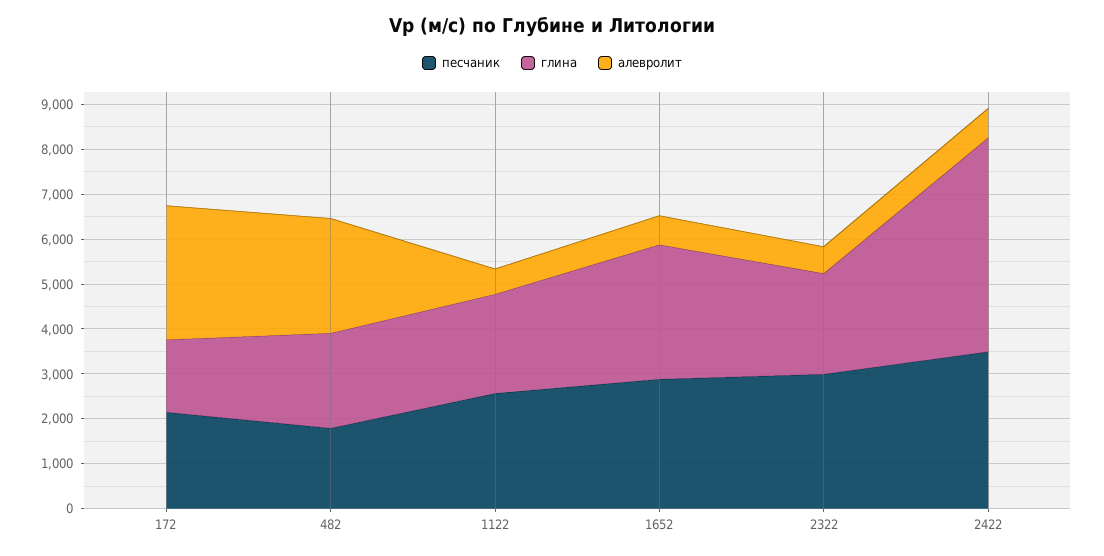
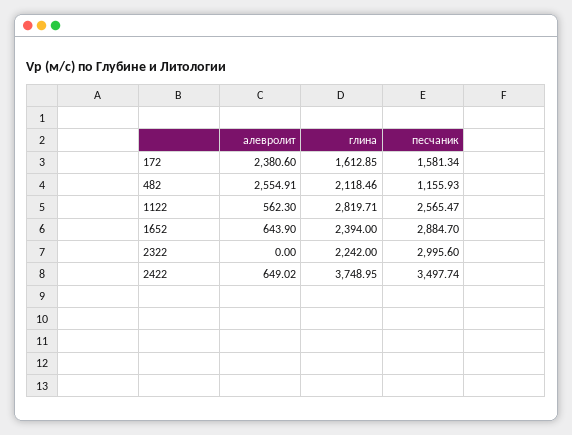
  {
    "песчаник": {
-     "172": 2200,
+     "172": 1581.34,
-     "482": 1800,
+     "482": 1155.93,
      "1122": 2565.47,
      "1652": 2884.7,
      "2322": 2995.6,
      "2422": 3497.74
    },
    "глина": {
      "172": 1612.85,
      "482": 2118.46,
-     "1122": 2200,
+     "1122": 2819.71,
-     "1652": 3000,
+     "1652": 2394,
      "2322": 2242,
-     "2422": 4800
+     "2422": 3748.95
    },
    "алевролит": {
-     "172": 3000,
+     "172": 2380.6,
      "482": 2554.91,
      "1122": 562.3,
      "1652": 643.9,
-     "2322": 600,
+     "2322": 0,
      "2422": 649.02
    }
  }

